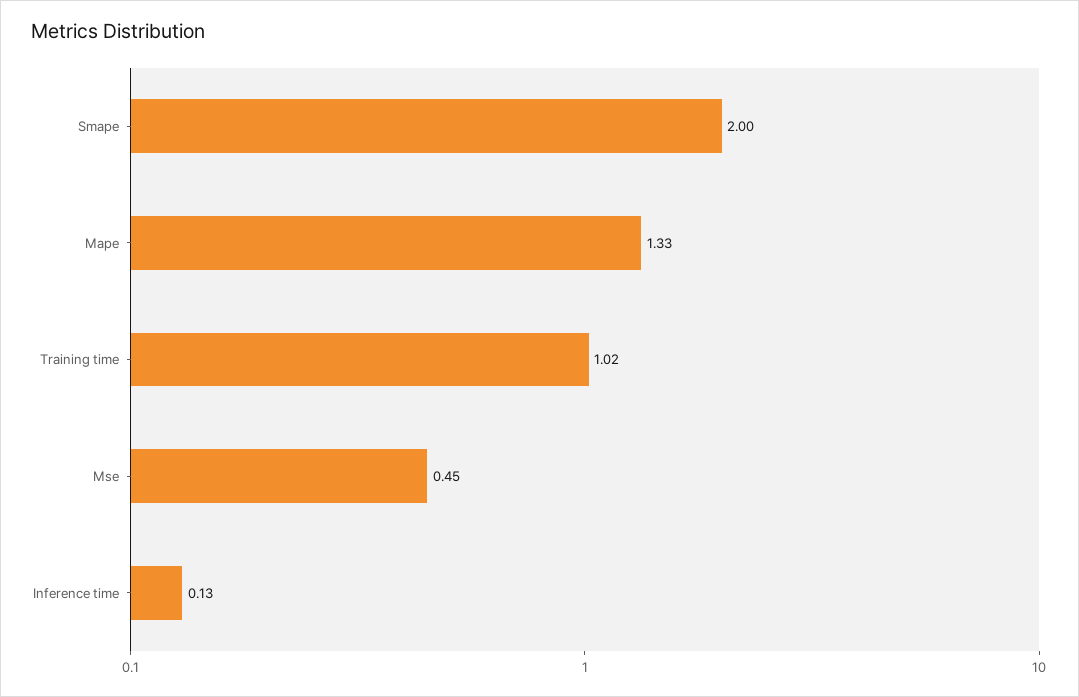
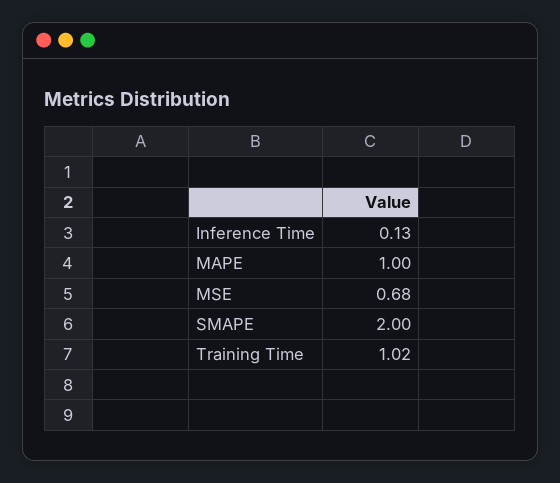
  {
    "Smape": 2,
-   "Mape": 1.33,
+   "Mape": 1,
    "Training time": 1.02,
-   "Mse": 0.45,
+   "Mse": 0.68,
    "Inference time": 0.13
  }

